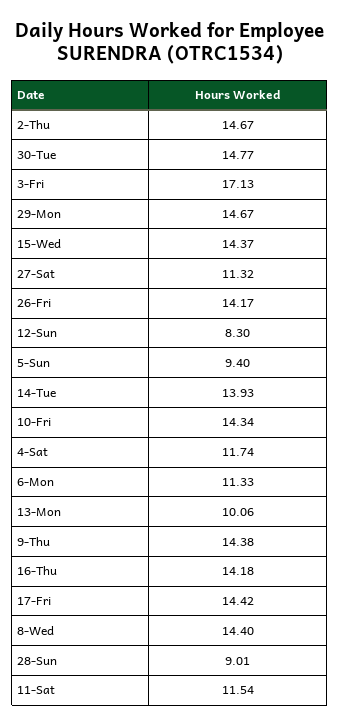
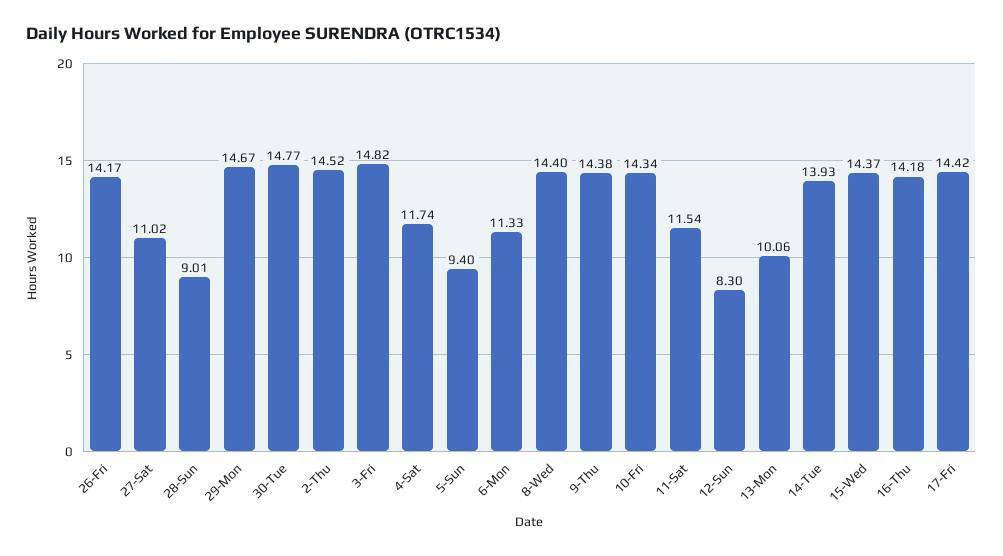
  {
-   "2-Thu": 14.67,
+   "2-Thu": 14.52,
    "30-Tue": 14.77,
-   "3-Fri": 17.13,
+   "3-Fri": 14.82,
    "29-Mon": 14.67,
    "15-Wed": 14.37,
-   "27-Sat": 11.32,
+   "27-Sat": 11.02,
    "26-Fri": 14.17,
    "12-Sun": 8.3,
    "5-Sun": 9.4,
    "14-Tue": 13.93,
    "10-Fri": 14.34,
    "4-Sat": 11.74,
    "6-Mon": 11.33,
    "13-Mon": 10.06,
    "9-Thu": 14.38,
    "16-Thu": 14.18,
    "17-Fri": 14.42,
    "8-Wed": 14.4,
    "28-Sun": 9.01,
    "11-Sat": 11.54
  }

